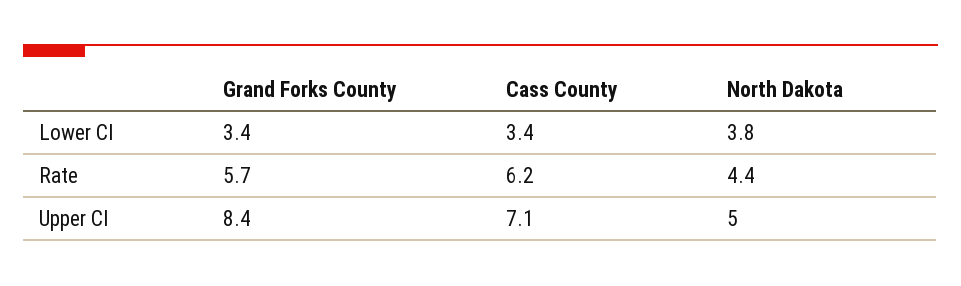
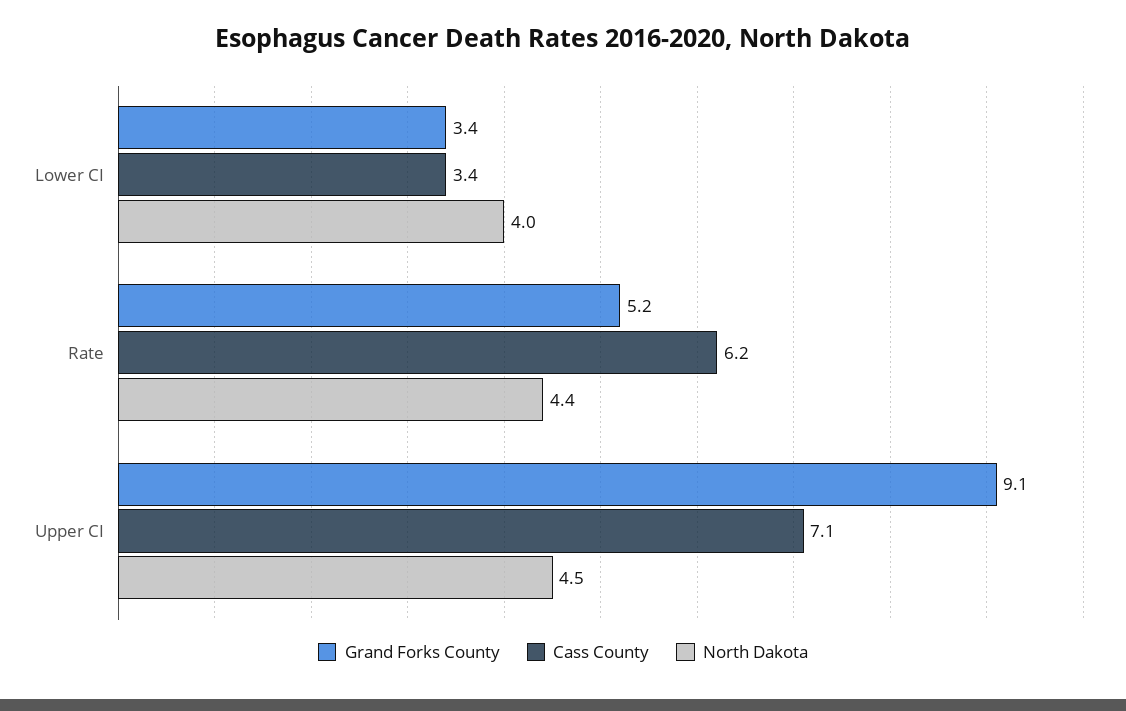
  {
    "Grand Forks County": {
      "Lower CI": 3.4,
-     "Rate": 5.7,
+     "Rate": 5.2,
-     "Upper CI": 8.4
+     "Upper CI": 9.1
    },
    "Cass County": {
      "Lower CI": 3.4,
      "Rate": 6.2,
      "Upper CI": 7.1
    },
    "North Dakota": {
-     "Lower CI": 3.8,
+     "Lower CI": 4,
      "Rate": 4.4,
-     "Upper CI": 5
+     "Upper CI": 4.5
    }
  }

